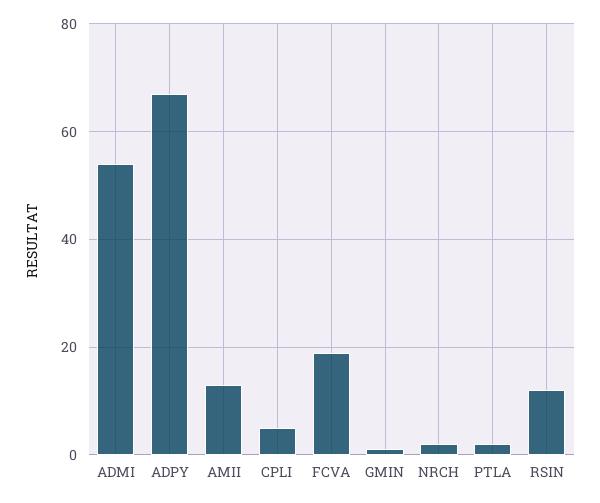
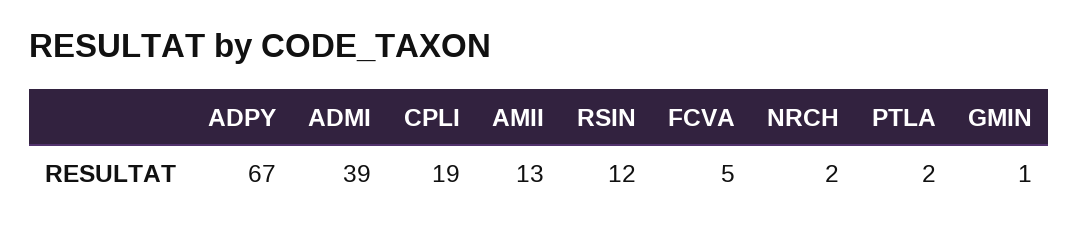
  {
-   "ADMI": 55,
+   "ADMI": 39,
    "ADPY": 67,
    "AMII": 13,
-   "CPLI": 5,
+   "CPLI": 19,
-   "FCVA": 20,
+   "FCVA": 5,
    "GMIN": 1,
    "NRCH": 2,
    "PTLA": 2,
    "RSIN": 12
  }

